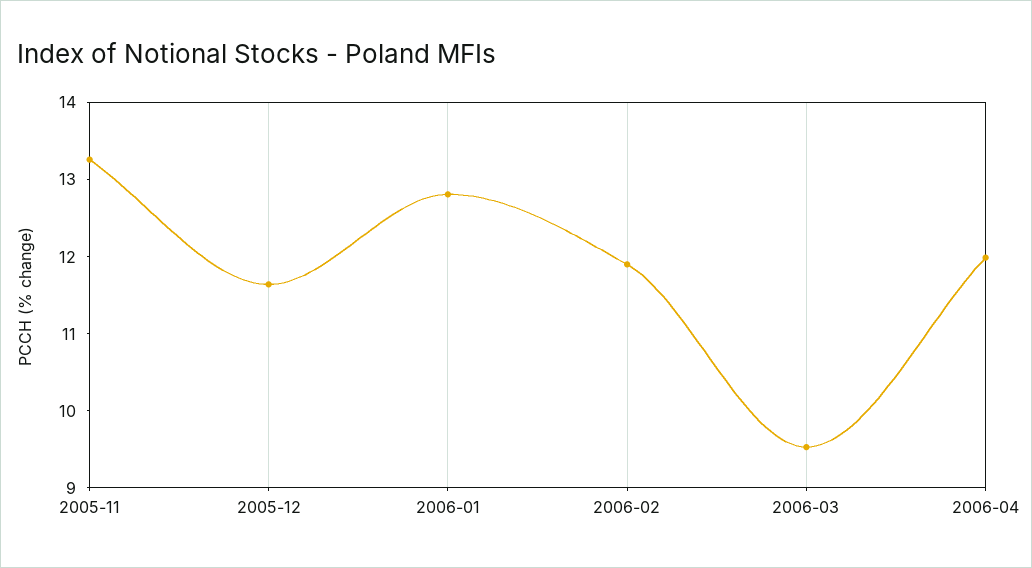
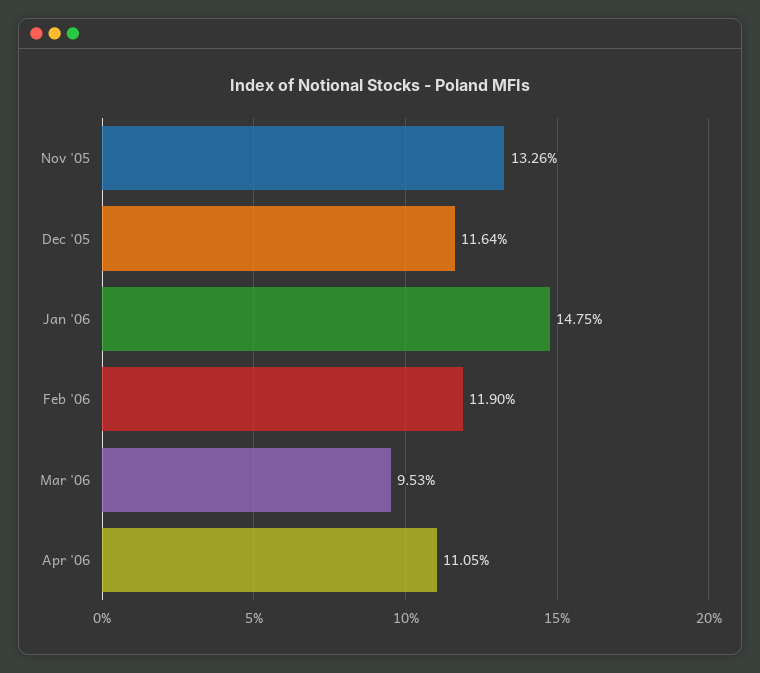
  {
    "2005-11": 13.26,
    "2005-12": 11.64,
-   "2006-01": 12.8,
+   "2006-01": 14.75,
    "2006-02": 11.9,
    "2006-03": 9.53,
-   "2006-04": 12
+   "2006-04": 11.05
  }

